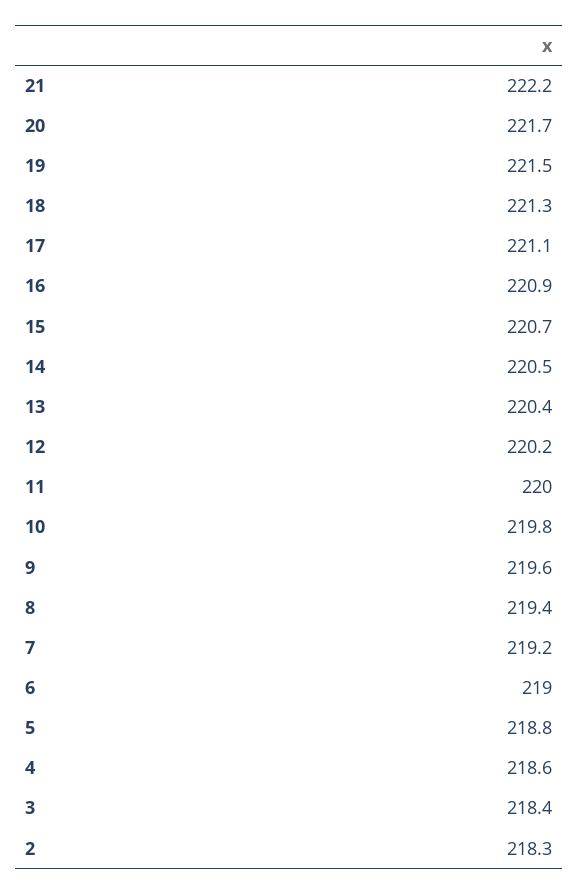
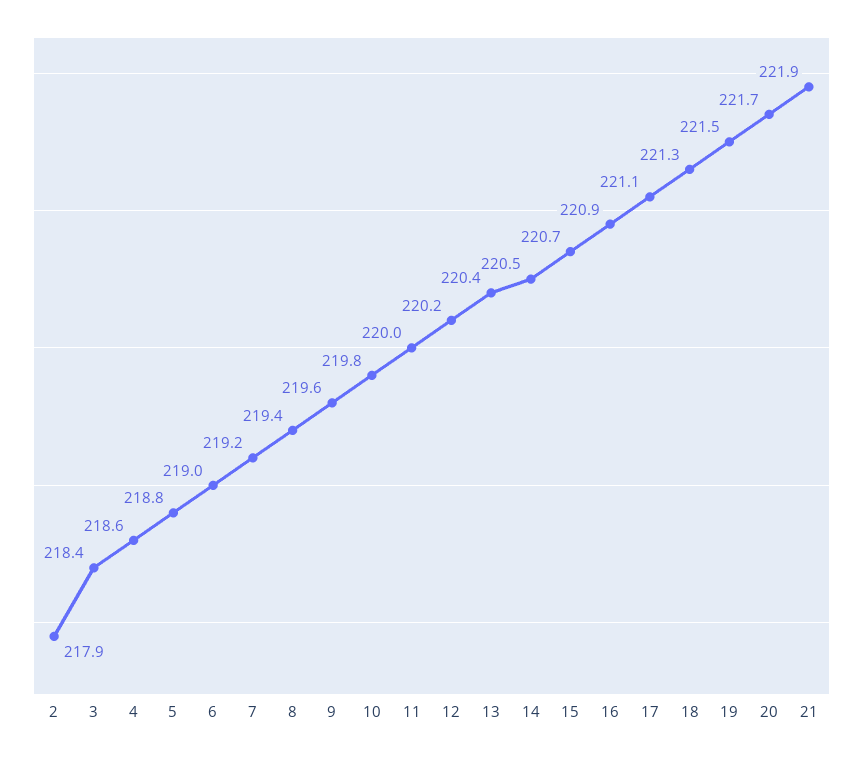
  {
-   "21": 222.2,
+   "21": 221.9,
    "20": 221.7,
    "19": 221.5,
    "18": 221.3,
    "17": 221.1,
    "16": 220.9,
    "15": 220.7,
    "14": 220.5,
    "13": 220.4,
    "12": 220.2,
    "11": 220,
    "10": 219.8,
    "9": 219.6,
    "8": 219.4,
    "7": 219.2,
    "6": 219,
    "5": 218.8,
    "4": 218.6,
    "3": 218.4,
-   "2": 218.3
+   "2": 217.9
  }

